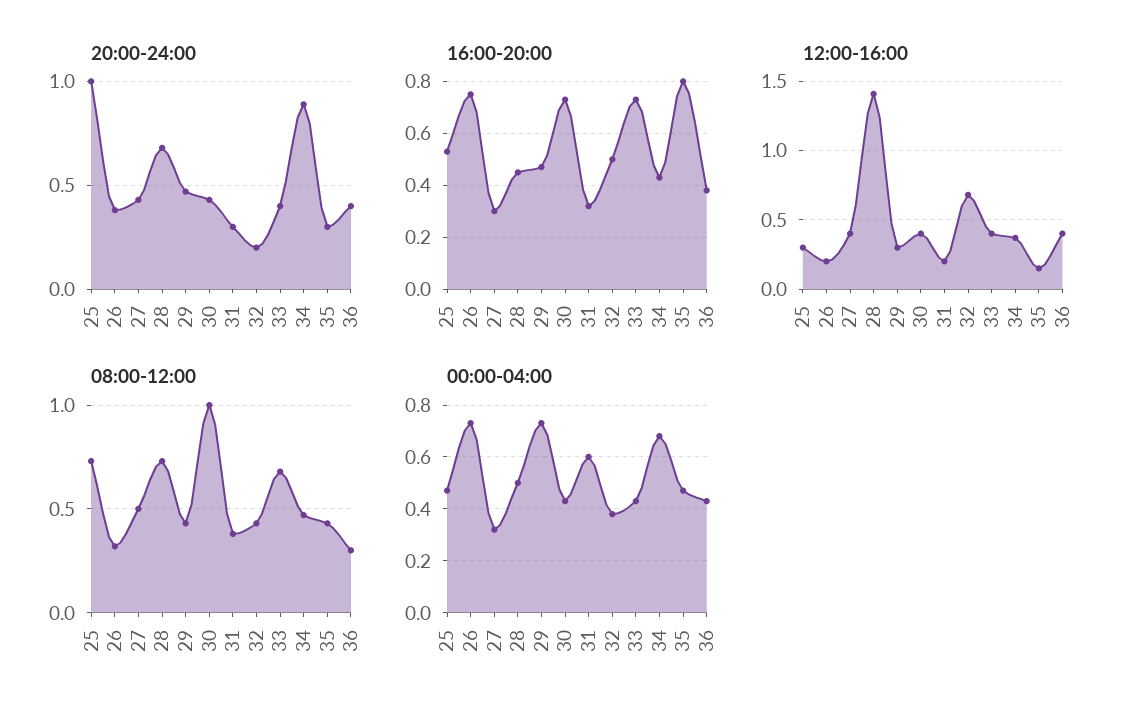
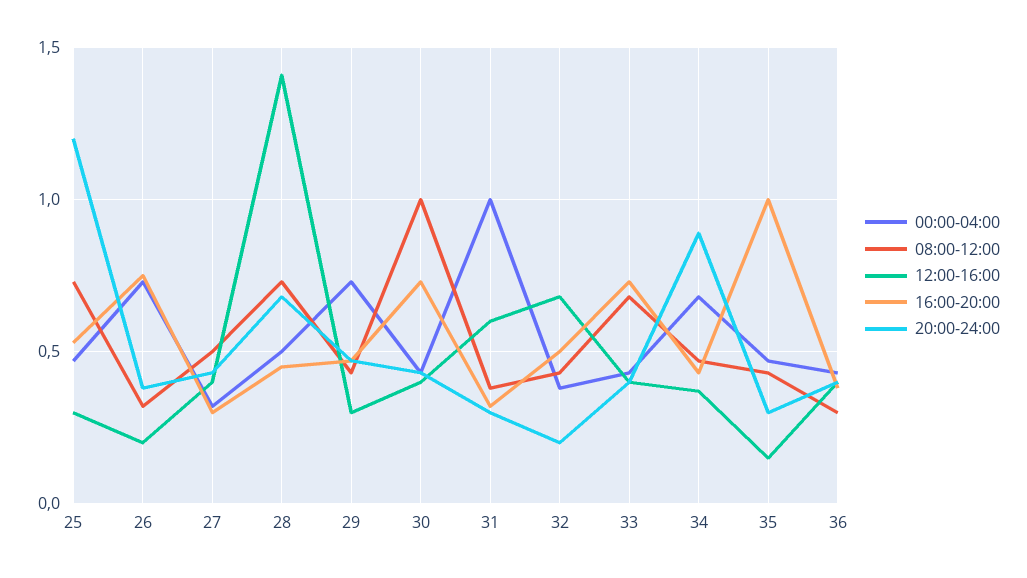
  {
    "20:00-24:00": {
-     "25": 1,
+     "25": 1.2,
      "26": 0.4,
      "27": 0.45,
      "28": 0.7,
      "29": 0.45,
      "30": 0.45,
      "31": 0.3,
      "32": 0.2,
      "33": 0.4,
      "34": 0.9,
      "35": 0.3,
      "36": 0.4
    },
    "16:00-20:00": {
      "25": 0.55,
      "26": 0.75,
      "27": 0.3,
      "28": 0.45,
      "29": 0.45,
      "30": 0.75,
      "31": 0.3,
      "32": 0.5,
      "33": 0.75,
      "34": 0.45,
-     "35": 0.8,
+     "35": 1,
      "36": 0.4
    },
    "12:00-16:00": {
      "25": 0.3,
      "26": 0.2,
      "27": 0.4,
      "28": 1.4,
      "29": 0.3,
      "30": 0.4,
-     "31": 0.2,
+     "31": 0.6,
      "32": 0.7,
      "33": 0.4,
      "34": 0.35,
      "35": 0.15,
      "36": 0.4
    },
    "08:00-12:00": {
      "25": 0.75,
      "26": 0.3,
      "27": 0.5,
      "28": 0.75,
      "29": 0.45,
      "30": 1,
      "31": 0.4,
      "32": 0.45,
      "33": 0.7,
      "34": 0.45,
      "35": 0.45,
      "36": 0.3
    },
    "00:00-04:00": {
      "25": 0.45,
      "26": 0.75,
      "27": 0.3,
      "28": 0.5,
      "29": 0.75,
      "30": 0.45,
-     "31": 0.6,
+     "31": 1,
      "32": 0.4,
      "33": 0.45,
      "34": 0.7,
      "35": 0.45,
      "36": 0.45
    }
  }

